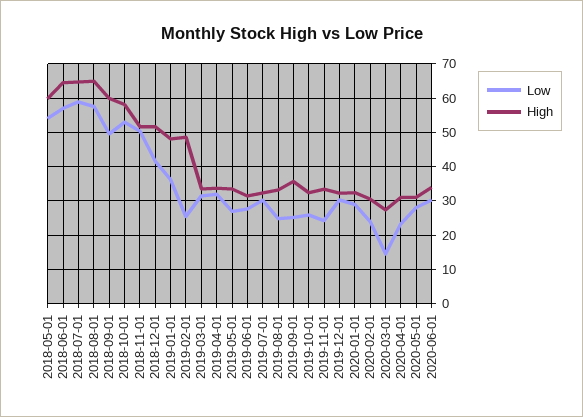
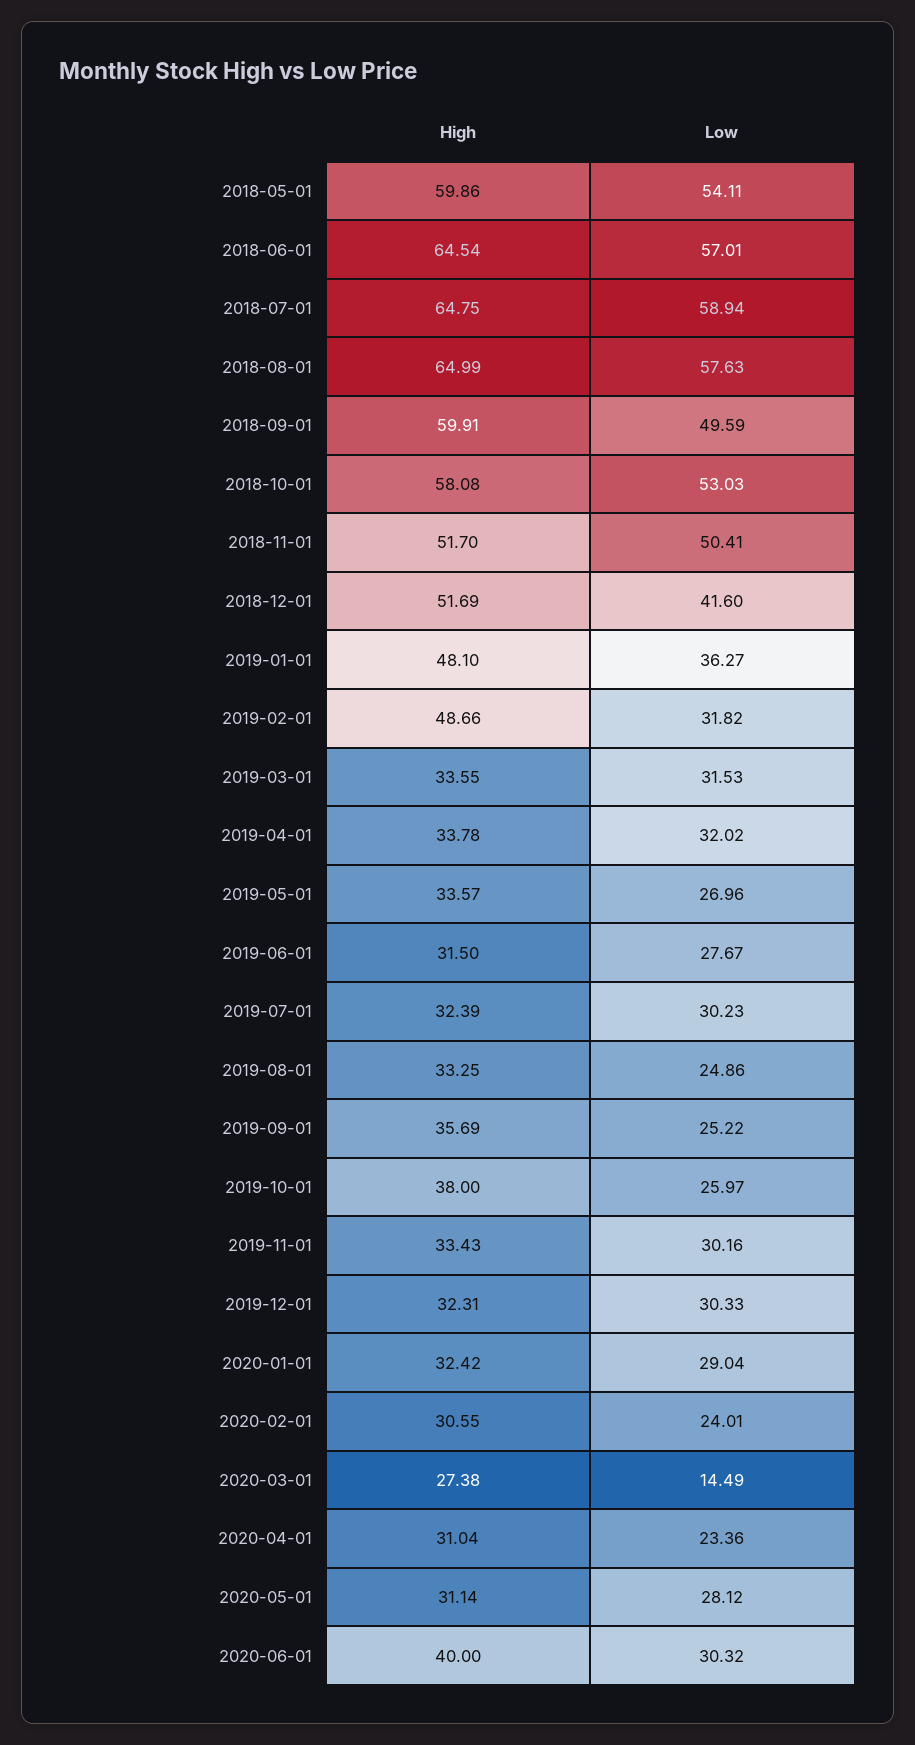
  {
    "Low": {
      "2018-05-01": 54.11,
      "2018-06-01": 57.01,
      "2018-07-01": 58.94,
      "2018-08-01": 57.63,
      "2018-09-01": 49.59,
      "2018-10-01": 53.03,
      "2018-11-01": 50.41,
      "2018-12-01": 41.6,
      "2019-01-01": 36.27,
-     "2019-02-01": 26,
+     "2019-02-01": 31.82,
      "2019-03-01": 31.53,
      "2019-04-01": 32.02,
      "2019-05-01": 26.96,
      "2019-06-01": 27.67,
      "2019-07-01": 30.23,
      "2019-08-01": 24.86,
      "2019-09-01": 25.22,
      "2019-10-01": 25.97,
-     "2019-11-01": 24,
+     "2019-11-01": 30.16,
      "2019-12-01": 30.33,
      "2020-01-01": 29.04,
      "2020-02-01": 24.01,
      "2020-03-01": 14.49,
      "2020-04-01": 23.36,
      "2020-05-01": 28.12,
      "2020-06-01": 30.32
    },
    "High": {
      "2018-05-01": 59.86,
      "2018-06-01": 64.54,
      "2018-07-01": 64.75,
      "2018-08-01": 64.99,
      "2018-09-01": 59.91,
      "2018-10-01": 58.08,
      "2018-11-01": 51.7,
      "2018-12-01": 51.69,
      "2019-01-01": 48.1,
      "2019-02-01": 48.66,
      "2019-03-01": 33.55,
      "2019-04-01": 33.78,
      "2019-05-01": 33.57,
      "2019-06-01": 31.5,
      "2019-07-01": 32.39,
      "2019-08-01": 33.25,
      "2019-09-01": 35.69,
-     "2019-10-01": 32,
+     "2019-10-01": 38,
      "2019-11-01": 33.43,
      "2019-12-01": 32.31,
      "2020-01-01": 32.42,
      "2020-02-01": 30.55,
      "2020-03-01": 27.38,
      "2020-04-01": 31.04,
      "2020-05-01": 31.14,
-     "2020-06-01": 34
+     "2020-06-01": 40
    }
  }

